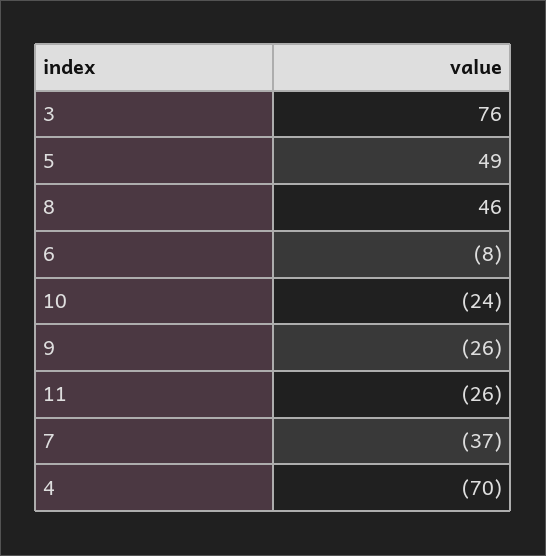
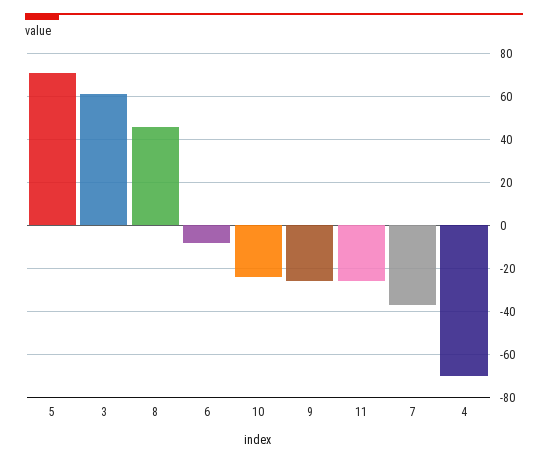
  {
-   "3": 76,
+   "3": 60,
-   "5": 49,
+   "5": 70,
    "8": 46,
    "6": -8,
    "10": -24,
    "9": -26,
    "11": -26,
    "7": -37,
    "4": -70
  }

